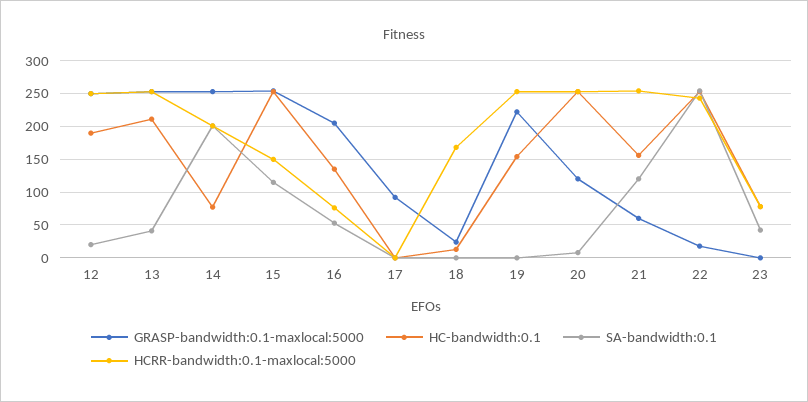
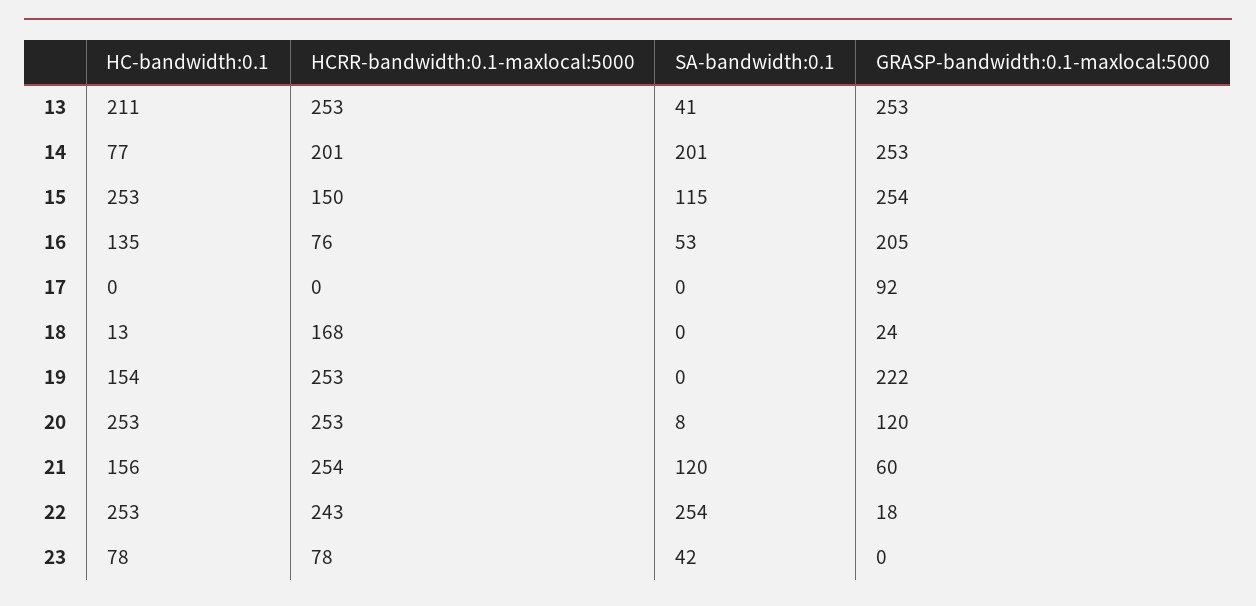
  {
    "GRASP-bandwidth:0.1-maxlocal:5000": {
-     "12": 250,
      "13": 253,
      "14": 253,
      "15": 254,
      "16": 205,
      "17": 92,
      "18": 24,
      "19": 222,
      "20": 120,
      "21": 60,
      "22": 18,
      "23": 0
    },
    "HC-bandwidth:0.1": {
-     "12": 190,
      "13": 211,
      "14": 77,
      "15": 253,
      "16": 135,
      "17": 0,
      "18": 13,
      "19": 154,
      "20": 253,
      "21": 156,
      "22": 253,
      "23": 78
    },
    "SA-bandwidth:0.1": {
-     "12": 20,
      "13": 41,
      "14": 201,
      "15": 115,
      "16": 53,
      "17": 0,
      "18": 0,
      "19": 0,
      "20": 8,
      "21": 120,
      "22": 254,
      "23": 42
    },
    "HCRR-bandwidth:0.1-maxlocal:5000": {
-     "12": 250,
      "13": 253,
      "14": 201,
      "15": 150,
      "16": 76,
      "17": 0,
      "18": 168,
      "19": 253,
      "20": 253,
      "21": 254,
      "22": 243,
      "23": 78
    }
  }

